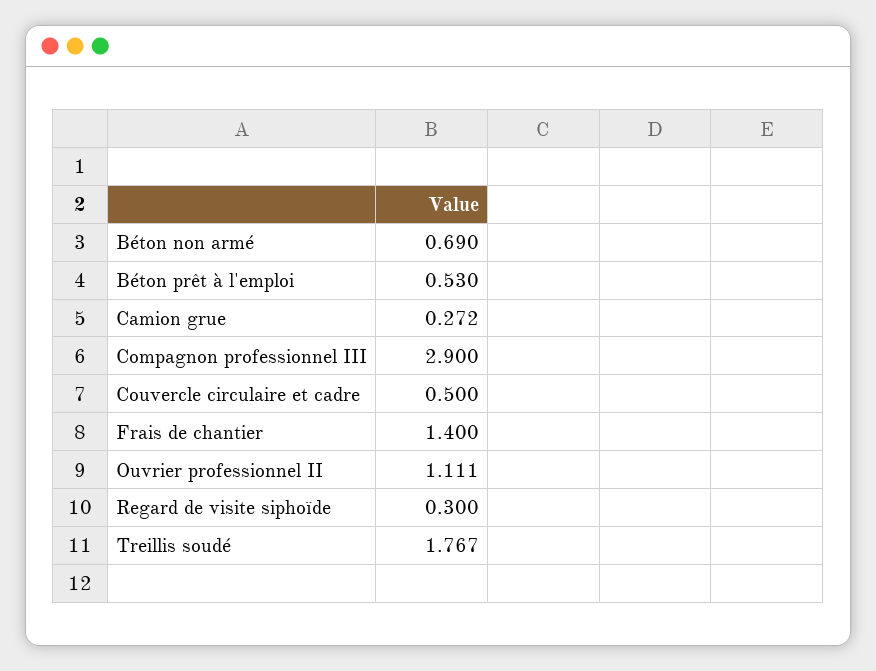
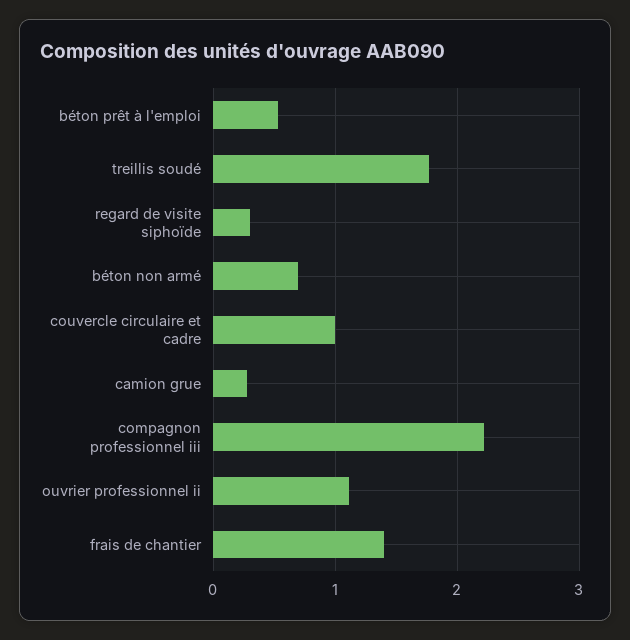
  {
    "Béton non armé": 0.69,
    "Béton prêt à l'emploi": 0.53,
    "Camion grue": 0.272,
-   "Compagnon professionnel III": 2.9,
+   "Compagnon professionnel III": 2.2,
-   "Couvercle circulaire et cadre": 0.5,
+   "Couvercle circulaire et cadre": 1,
    "Frais de chantier": 1.4,
    "Ouvrier professionnel II": 1.111,
    "Regard de visite siphoïde": 0.3,
    "Treillis soudé": 1.767
  }

